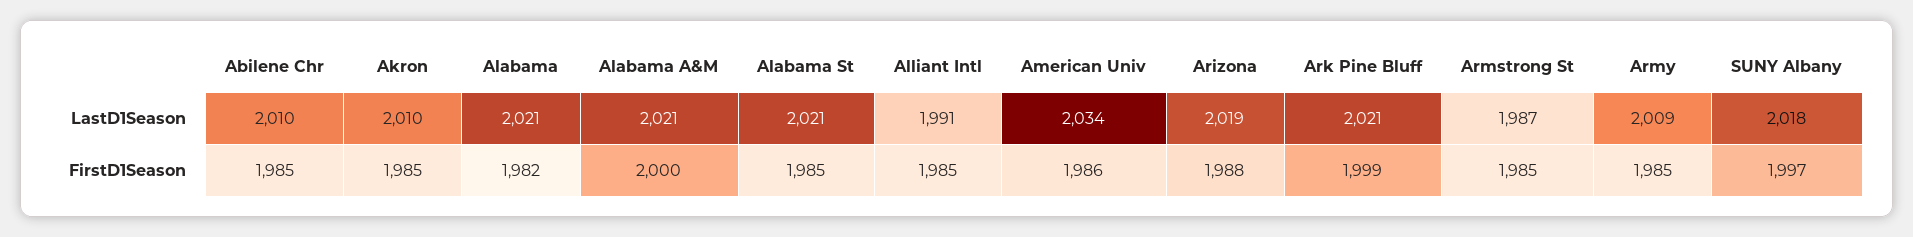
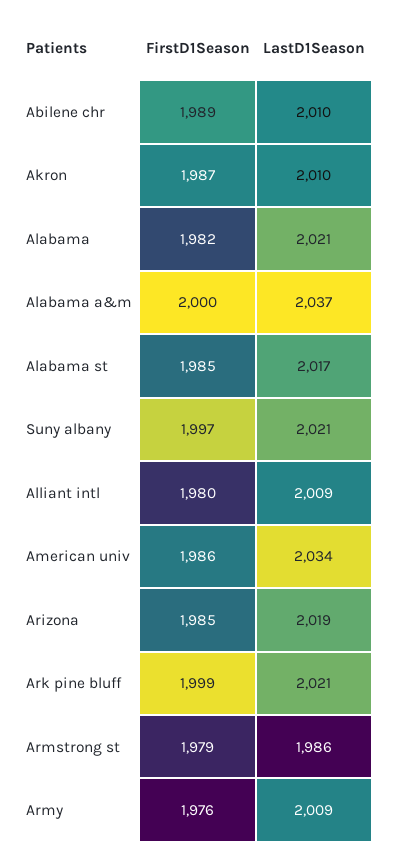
  {
    "Abilene Chr": {
      "LastD1Season": 2010,
-     "FirstD1Season": 1985
+     "FirstD1Season": 1989
    },
    "Akron": {
      "LastD1Season": 2010,
-     "FirstD1Season": 1985
+     "FirstD1Season": 1987
    },
    "Alabama": {
      "LastD1Season": 2021,
      "FirstD1Season": 1982
    },
    "Alabama A&M": {
-     "LastD1Season": 2021,
+     "LastD1Season": 2037,
      "FirstD1Season": 2000
    },
    "Alabama St": {
-     "LastD1Season": 2021,
+     "LastD1Season": 2017,
      "FirstD1Season": 1985
    },
    "Alliant Intl": {
-     "LastD1Season": 1991,
+     "LastD1Season": 2009,
-     "FirstD1Season": 1985
+     "FirstD1Season": 1980
    },
    "American Univ": {
      "LastD1Season": 2034,
      "FirstD1Season": 1986
    },
    "Arizona": {
      "LastD1Season": 2019,
-     "FirstD1Season": 1988
+     "FirstD1Season": 1985
    },
    "Ark Pine Bluff": {
      "LastD1Season": 2021,
      "FirstD1Season": 1999
    },
    "Armstrong St": {
-     "LastD1Season": 1987,
+     "LastD1Season": 1986,
-     "FirstD1Season": 1985
+     "FirstD1Season": 1979
    },
    "Army": {
      "LastD1Season": 2009,
-     "FirstD1Season": 1985
+     "FirstD1Season": 1976
    },
    "SUNY Albany": {
-     "LastD1Season": 2018,
+     "LastD1Season": 2021,
      "FirstD1Season": 1997
    }
  }

